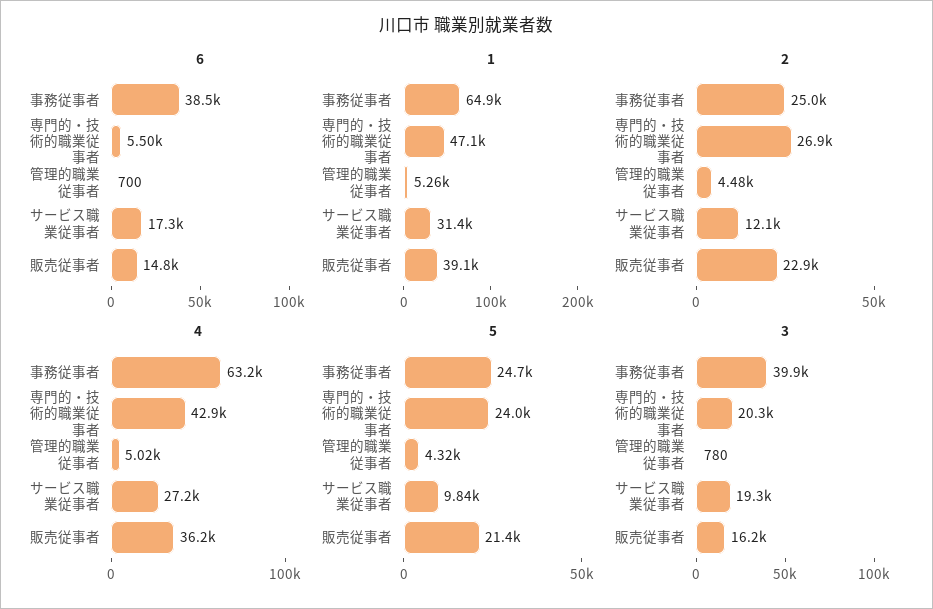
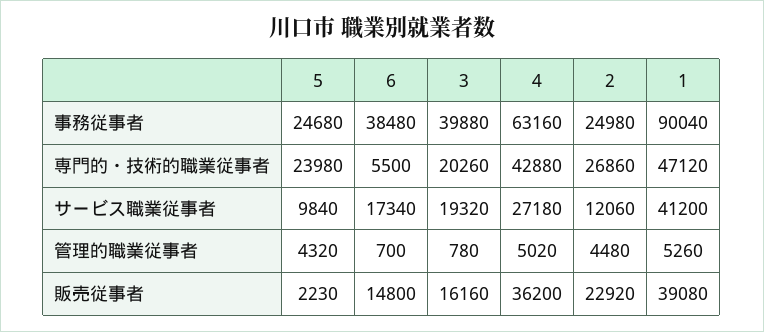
  {
    "6": {
      "事務従事者": 38480,
      "専門的・技術的職業従事者": 5500,
      "管理的職業従事者": 700,
      "サービス職業従事者": 17340,
      "販売従事者": 14800
    },
    "1": {
-     "事務従事者": 64900,
+     "事務従事者": 90040,
      "専門的・技術的職業従事者": 47120,
      "管理的職業従事者": 5260,
-     "サービス職業従事者": 31400,
+     "サービス職業従事者": 41200,
      "販売従事者": 39080
    },
    "2": {
      "事務従事者": 24980,
      "専門的・技術的職業従事者": 26860,
      "管理的職業従事者": 4480,
      "サービス職業従事者": 12060,
      "販売従事者": 22920
    },
    "4": {
      "事務従事者": 63160,
      "専門的・技術的職業従事者": 42880,
      "管理的職業従事者": 5020,
      "サービス職業従事者": 27180,
      "販売従事者": 36200
    },
    "5": {
      "事務従事者": 24680,
      "専門的・技術的職業従事者": 23980,
      "管理的職業従事者": 4320,
      "サービス職業従事者": 9840,
-     "販売従事者": 21400
+     "販売従事者": 2230
    },
    "3": {
      "事務従事者": 39880,
      "専門的・技術的職業従事者": 20260,
      "管理的職業従事者": 780,
      "サービス職業従事者": 19320,
      "販売従事者": 16160
    }
  }

